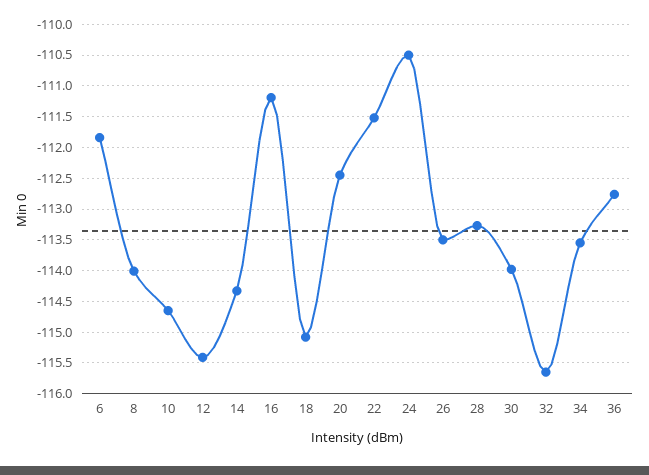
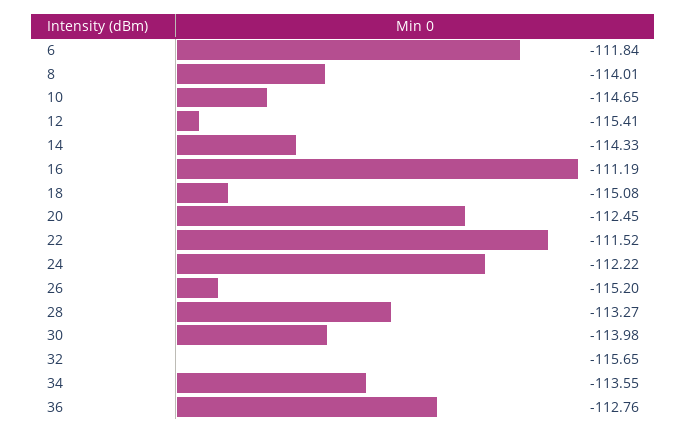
  {
    "6": -111.84,
    "8": -114.01,
    "10": -114.65,
    "12": -115.41,
    "14": -114.33,
    "16": -111.19,
    "18": -115.08,
    "20": -112.45,
    "22": -111.52,
-   "24": -110.5,
+   "24": -112.22,
-   "26": -113.5,
+   "26": -115.2,
    "28": -113.27,
    "30": -113.98,
    "32": -115.65,
    "34": -113.55,
    "36": -112.76
  }

